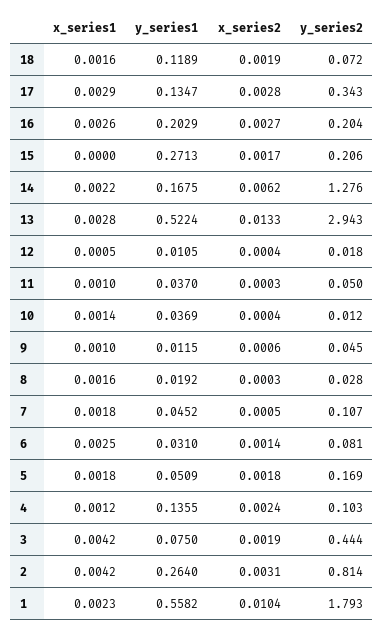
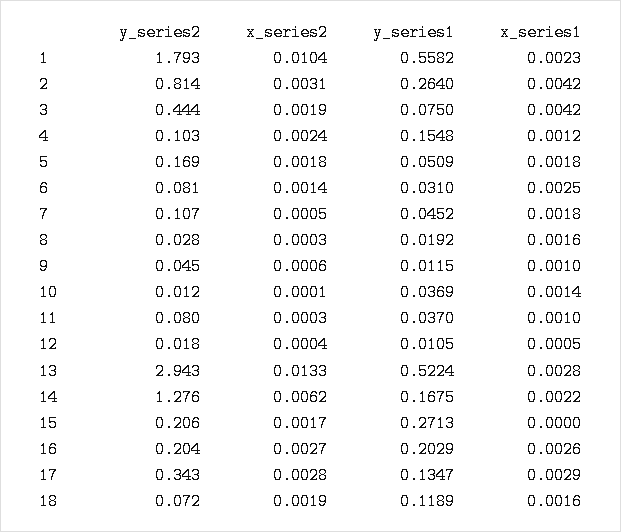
  {
    "x_series1": {
      "18": 0.0016,
      "17": 0.0029,
      "16": 0.0026,
      "15": 0,
      "14": 0.0022,
      "13": 0.0028,
      "12": 0.0005,
      "11": 0.001,
      "10": 0.0014,
      "9": 0.001,
      "8": 0.0016,
      "7": 0.0018,
      "6": 0.0025,
      "5": 0.0018,
      "4": 0.0012,
      "3": 0.0042,
      "2": 0.0042,
      "1": 0.0023
    },
    "y_series1": {
      "18": 0.1189,
      "17": 0.1347,
      "16": 0.2029,
      "15": 0.2713,
      "14": 0.1675,
      "13": 0.5224,
      "12": 0.0105,
      "11": 0.037,
      "10": 0.0369,
      "9": 0.0115,
      "8": 0.0192,
      "7": 0.0452,
      "6": 0.031,
      "5": 0.0509,
-     "4": 0.1355,
+     "4": 0.1548,
      "3": 0.075,
      "2": 0.264,
      "1": 0.5582
    },
    "x_series2": {
      "18": 0.0019,
      "17": 0.0028,
      "16": 0.0027,
      "15": 0.0017,
      "14": 0.0062,
      "13": 0.0133,
      "12": 0.0004,
      "11": 0.0003,
-     "10": 0.0004,
+     "10": 0.0001,
      "9": 0.0006,
      "8": 0.0003,
      "7": 0.0005,
      "6": 0.0014,
      "5": 0.0018,
      "4": 0.0024,
      "3": 0.0019,
      "2": 0.0031,
      "1": 0.0104
    },
    "y_series2": {
      "18": 0.072,
      "17": 0.343,
      "16": 0.204,
      "15": 0.206,
      "14": 1.276,
      "13": 2.943,
      "12": 0.018,
-     "11": 0.05,
+     "11": 0.08,
      "10": 0.012,
      "9": 0.045,
      "8": 0.028,
      "7": 0.107,
      "6": 0.081,
      "5": 0.169,
      "4": 0.103,
      "3": 0.444,
      "2": 0.814,
      "1": 1.793
    }
  }

